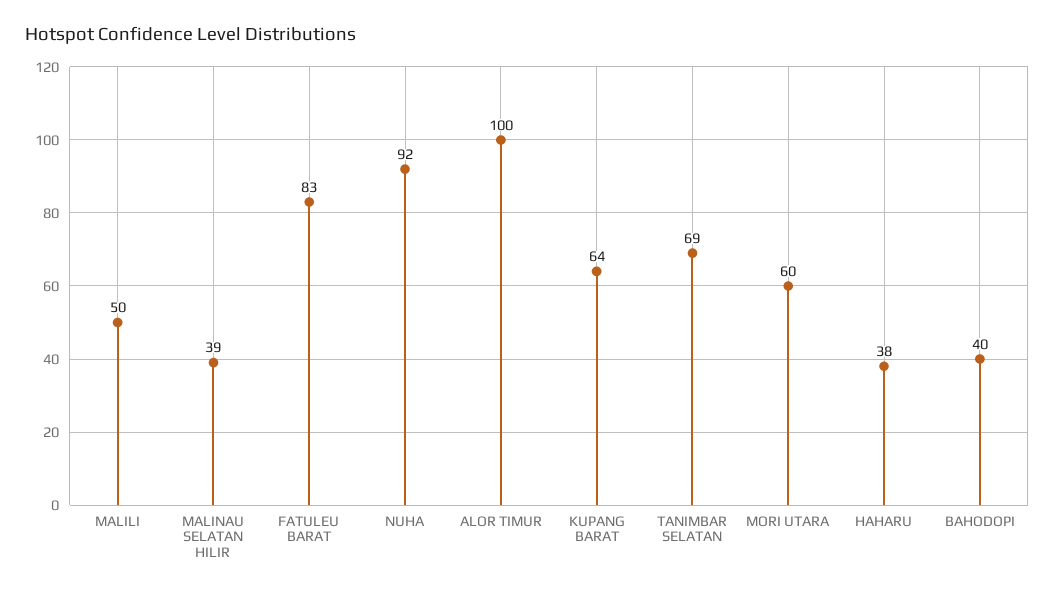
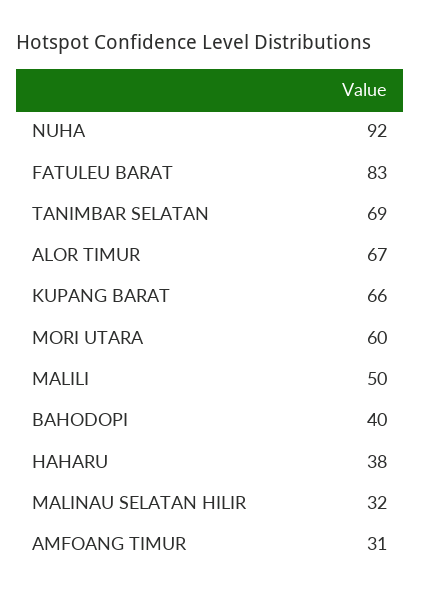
  {
    "MALILI": 50,
-   "MALINAU SELATAN HILIR": 39,
+   "MALINAU SELATAN HILIR": 32,
    "FATULEU BARAT": 83,
    "NUHA": 92,
-   "ALOR TIMUR": 100,
+   "ALOR TIMUR": 67,
-   "KUPANG BARAT": 64,
+   "KUPANG BARAT": 66,
    "TANIMBAR SELATAN": 69,
    "MORI UTARA": 60,
    "HAHARU": 38,
-   "BAHODOPI": 40
+   "BAHODOPI": 40,
+   "AMFOANG TIMUR": 31
  }

